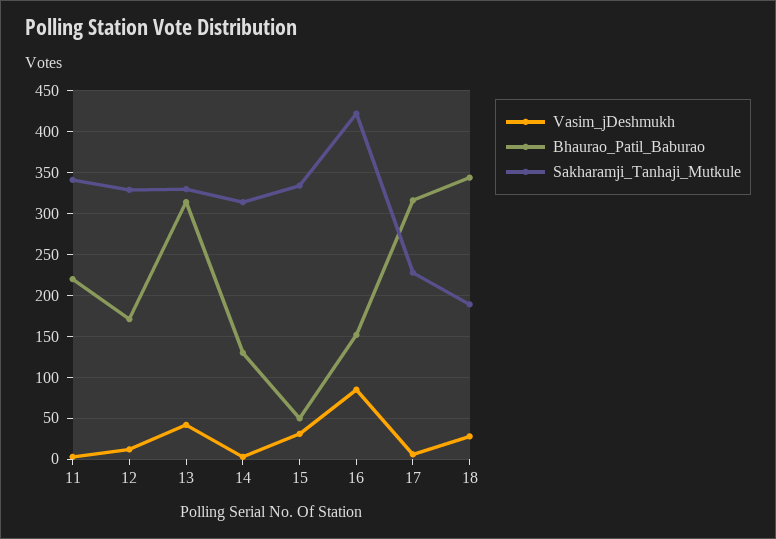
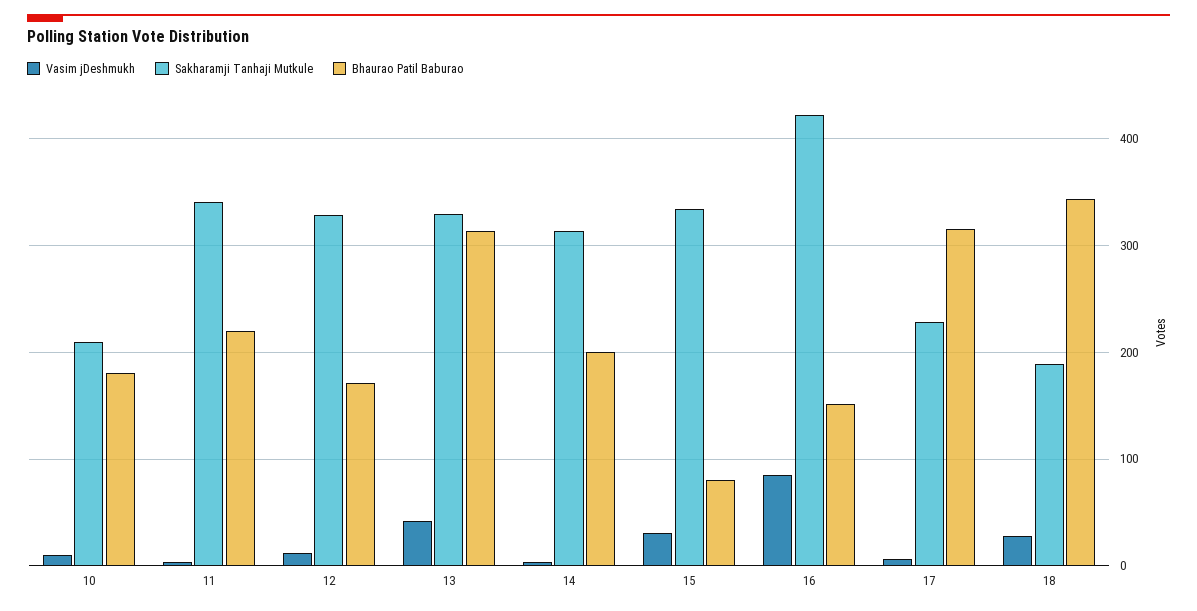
  {
    "Vasim_jDeshmukh": {
      "11": 0,
      "12": 10,
      "13": 40,
      "14": 0,
      "15": 30,
      "16": 90,
      "17": 10,
-     "18": 30
+     "18": 30,
+     "10": 10
    },
    "Bhaurao_Patil_Baburao": {
      "11": 220,
      "12": 170,
      "13": 310,
-     "14": 130,
+     "14": 200,
-     "15": 50,
+     "15": 80,
      "16": 150,
      "17": 320,
-     "18": 340
+     "18": 340,
+     "10": 180
    },
    "Sakharamji_Tanhaji_Mutkule": {
      "11": 340,
      "12": 330,
      "13": 330,
      "14": 310,
      "15": 330,
      "16": 420,
      "17": 230,
-     "18": 190
+     "18": 190,
+     "10": 210
    }
  }

